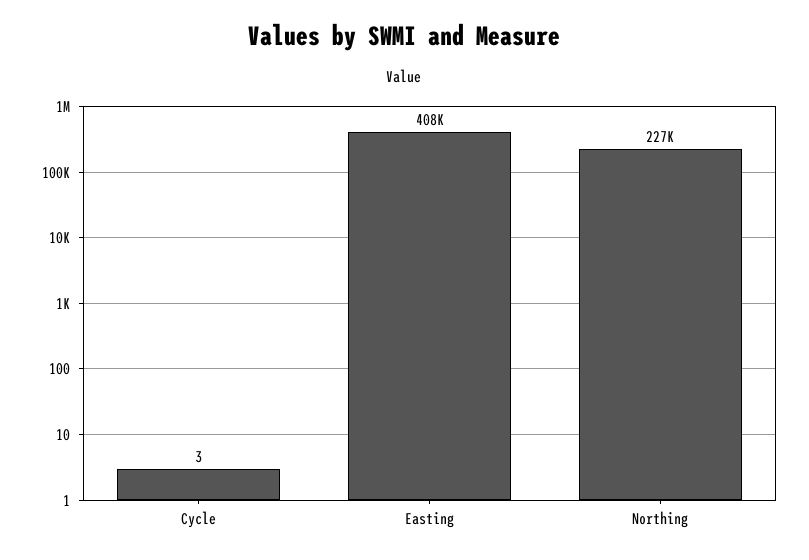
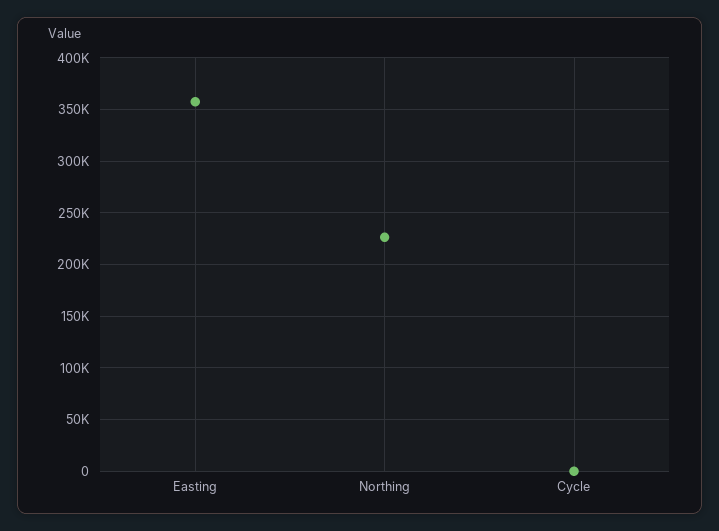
  {
    "Cycle": 3,
-   "Easting": 408000,
+   "Easting": 360000,
    "Northing": 227000
  }

